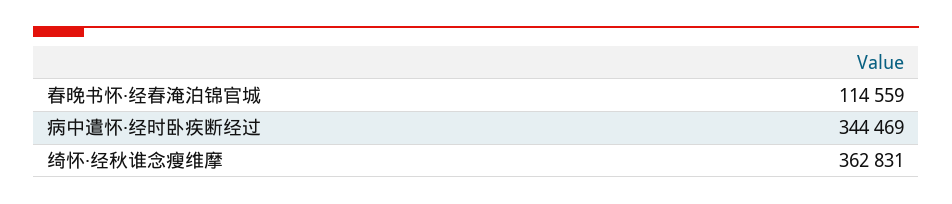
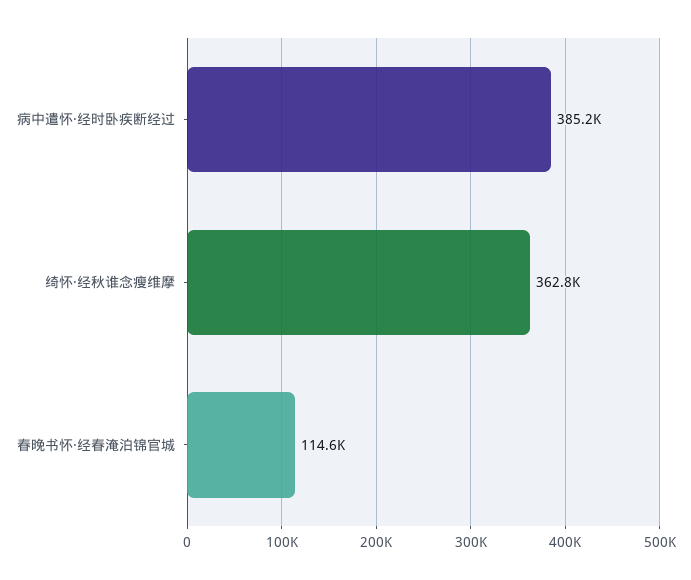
  {
    "春晚书怀·经春淹泊锦官城": 114559,
-   "病中遣怀·经时卧疾断经过": 344469,
+   "病中遣怀·经时卧疾断经过": 385200,
    "绮怀·经秋谁念瘦维摩": 362831
  }

